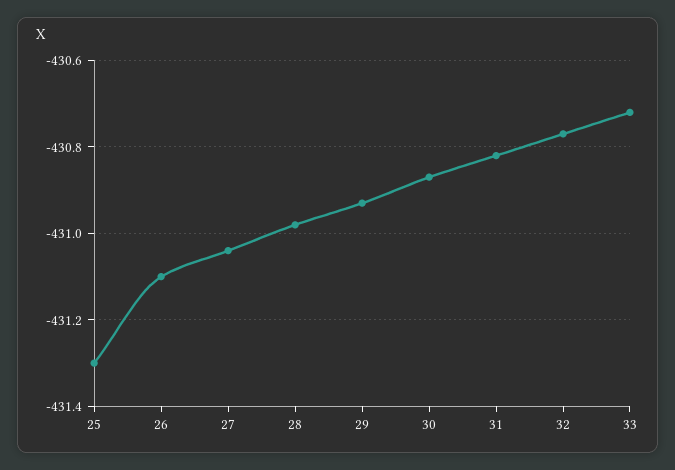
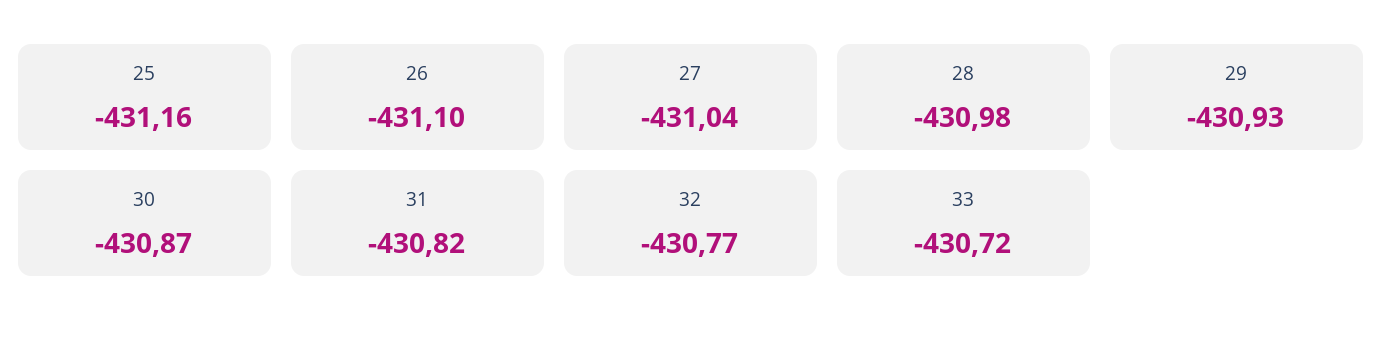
  {
-   "25": -431.3,
+   "25": -431.16,
    "26": -431.1,
    "27": -431.04,
    "28": -430.98,
    "29": -430.93,
    "30": -430.87,
    "31": -430.82,
    "32": -430.77,
    "33": -430.72
  }

